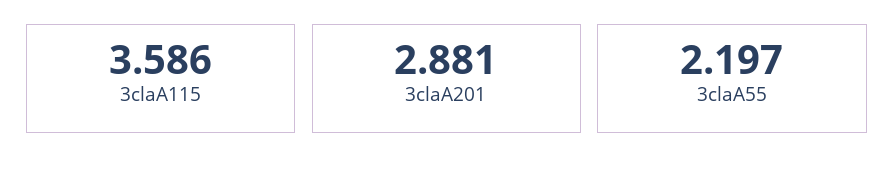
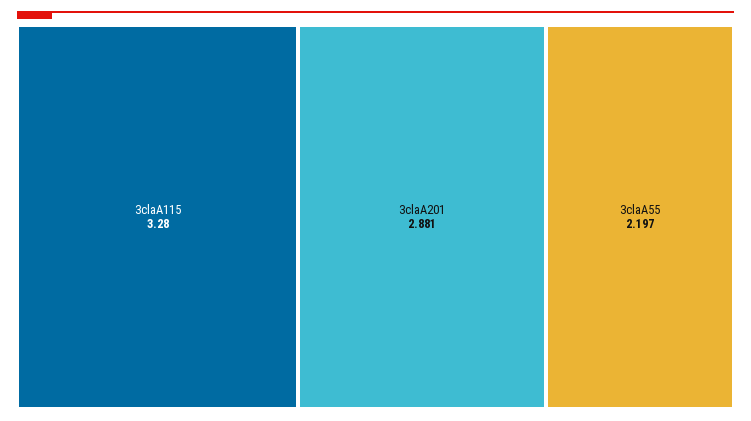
  {
-   "3claA115": 3.586,
+   "3claA115": 3.28,
    "3claA201": 2.881,
    "3claA55": 2.197
  }

